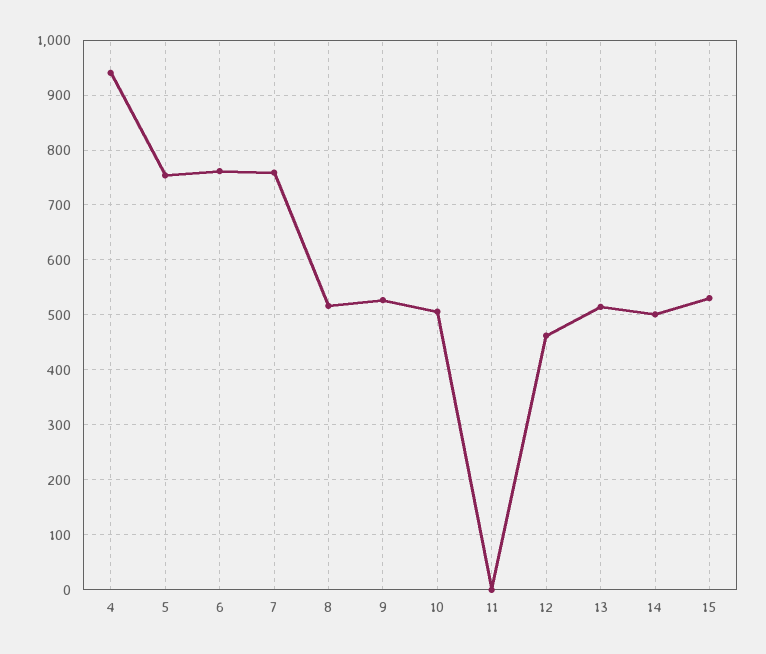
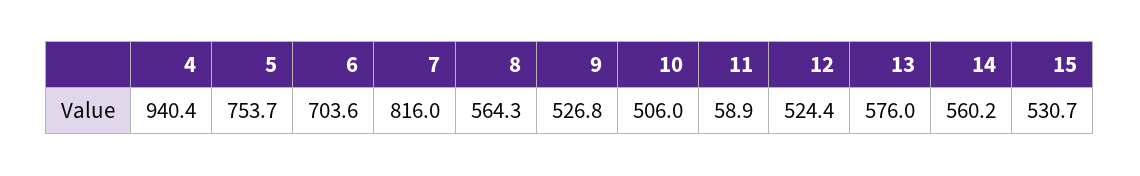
  {
    "4": 940.4,
    "5": 753.7,
-   "6": 760,
+   "6": 703.6,
-   "7": 760,
+   "7": 816,
-   "8": 520,
+   "8": 564.3,
    "9": 526.8,
    "10": 506,
-   "11": 0,
+   "11": 58.9,
-   "12": 460,
+   "12": 524.4,
-   "13": 520,
+   "13": 576,
-   "14": 500,
+   "14": 560.2,
    "15": 530.7
  }

